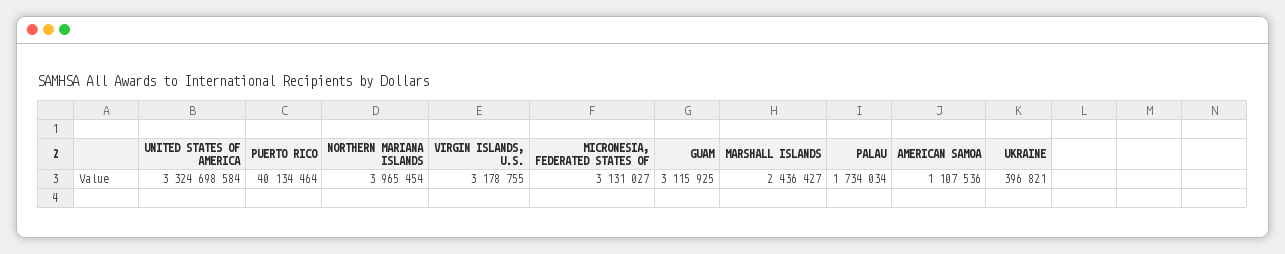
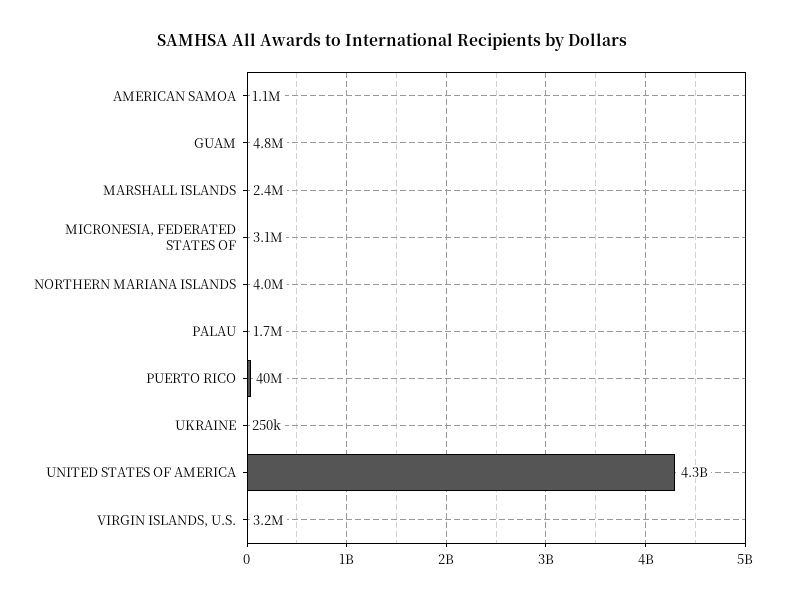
  {
-   "UNITED STATES OF AMERICA": 3324698584,
+   "UNITED STATES OF AMERICA": 4300000000,
    "PUERTO RICO": 40134464,
    "NORTHERN MARIANA ISLANDS": 3965454,
    "VIRGIN ISLANDS, U.S.": 3178755,
    "MICRONESIA, FEDERATED STATES OF": 3131027,
-   "GUAM": 3115925,
+   "GUAM": 4800000,
    "MARSHALL ISLANDS": 2436427,
    "PALAU": 1734034,
    "AMERICAN SAMOA": 1107536,
-   "UKRAINE": 396821
+   "UKRAINE": 250000
  }

